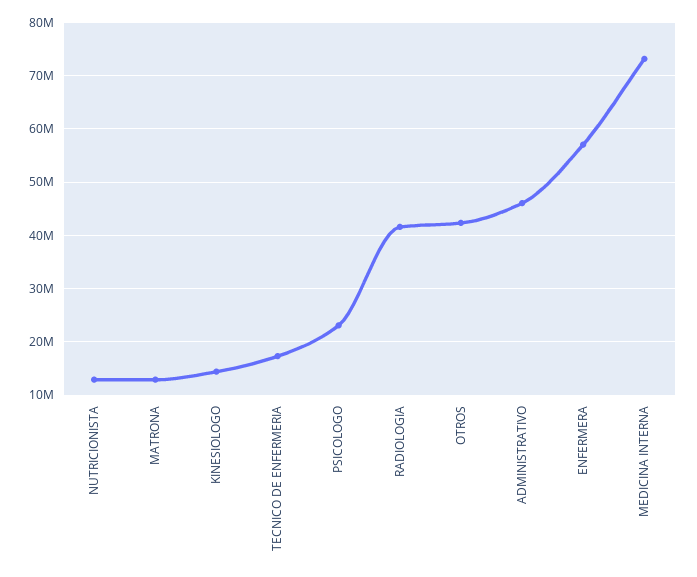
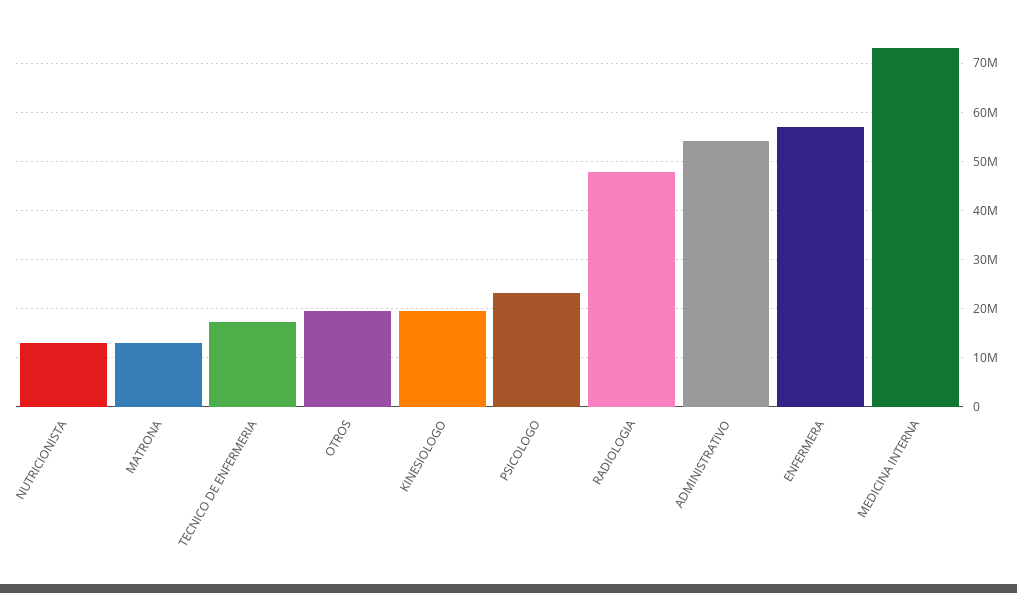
  {
    "NUTRICIONISTA": 12000000,
    "MATRONA": 12000000,
-   "KINESIOLOGO": 14000000,
+   "KINESIOLOGO": 20000000,
    "TECNICO DE ENFERMERIA": 18000000,
    "PSICOLOGO": 24000000,
-   "RADIOLOGIA": 42000000,
+   "RADIOLOGIA": 48000000,
-   "OTROS": 42000000,
+   "OTROS": 20000000,
-   "ADMINISTRATIVO": 46000000,
+   "ADMINISTRATIVO": 54000000,
    "ENFERMERA": 58000000,
    "MEDICINA INTERNA": 74000000
  }

